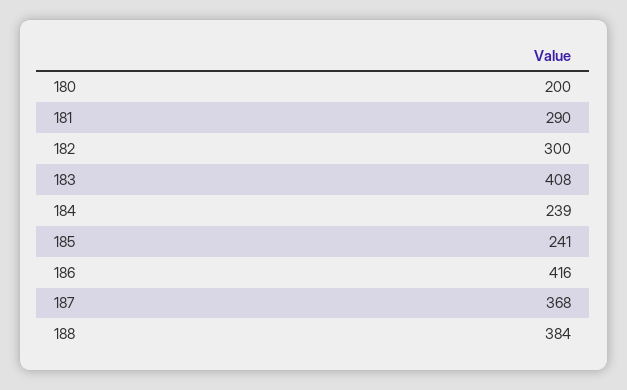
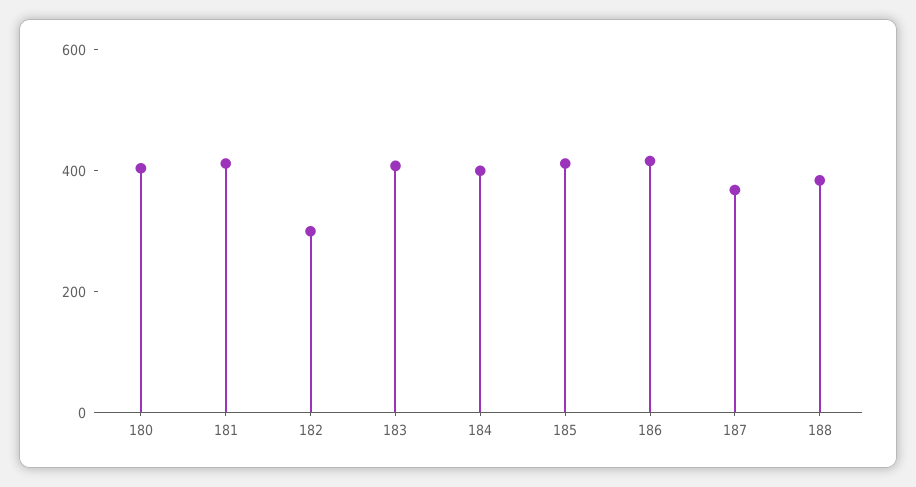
  {
-   "180": 200,
+   "180": 400,
-   "181": 290,
+   "181": 400,
    "182": 300,
    "183": 408,
-   "184": 239,
+   "184": 400,
-   "185": 241,
+   "185": 400,
    "186": 416,
    "187": 368,
    "188": 384
  }

